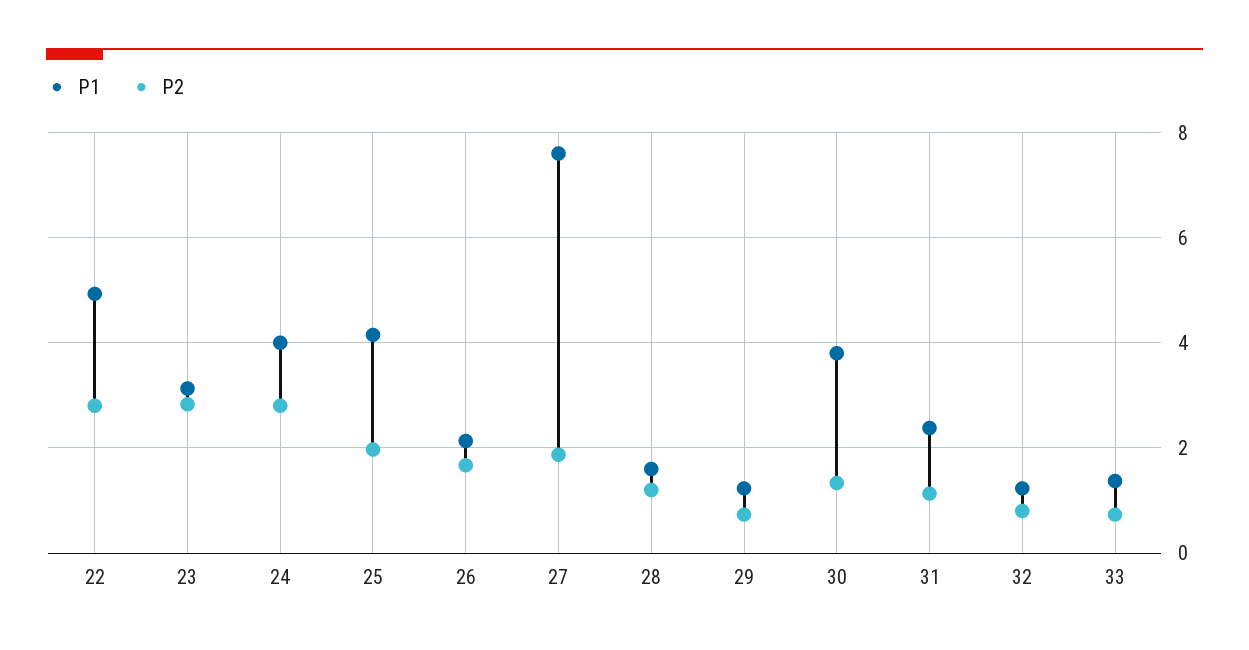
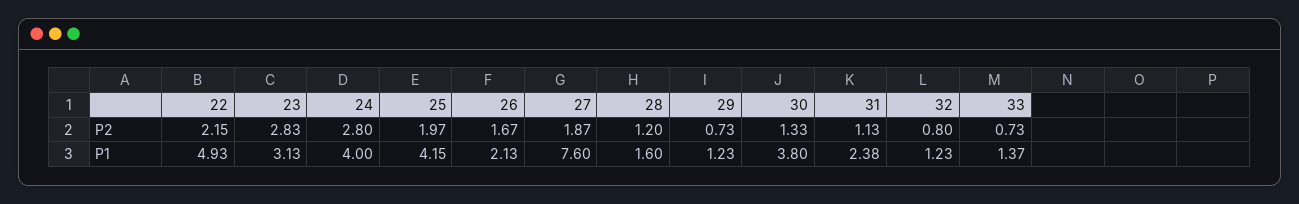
  {
    "P1": {
      "22": 4.93,
      "23": 3.13,
      "24": 4,
      "25": 4.15,
      "26": 2.13,
      "27": 7.6,
      "28": 1.6,
      "29": 1.23,
      "30": 3.8,
      "31": 2.38,
      "32": 1.23,
      "33": 1.37
    },
    "P2": {
-     "22": 2.8,
+     "22": 2.15,
      "23": 2.83,
      "24": 2.8,
      "25": 1.97,
      "26": 1.67,
      "27": 1.87,
      "28": 1.2,
      "29": 0.73,
      "30": 1.33,
      "31": 1.13,
      "32": 0.8,
      "33": 0.73
    }
  }

